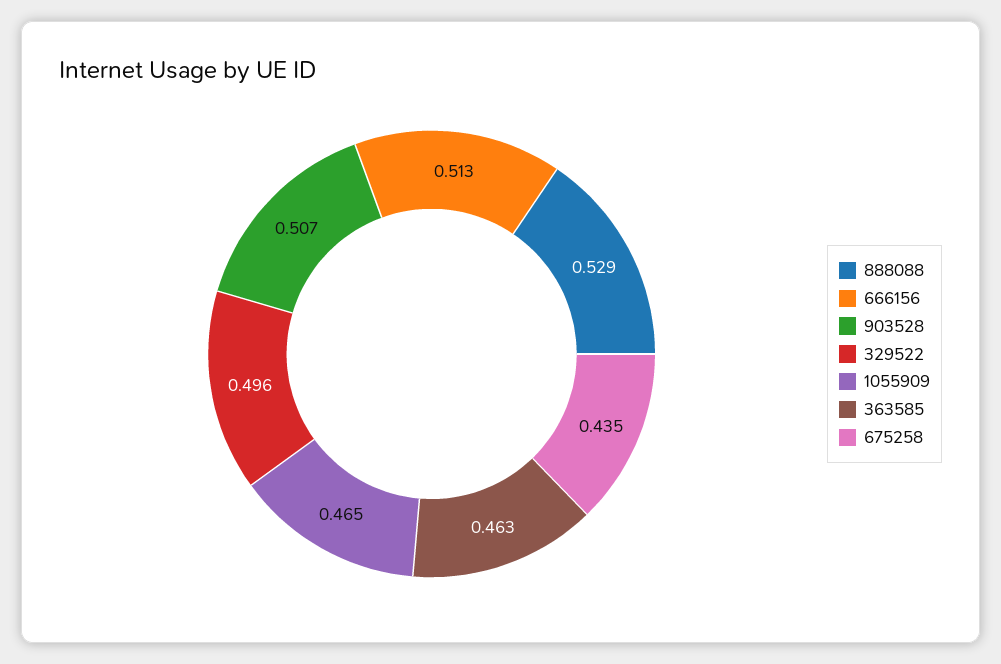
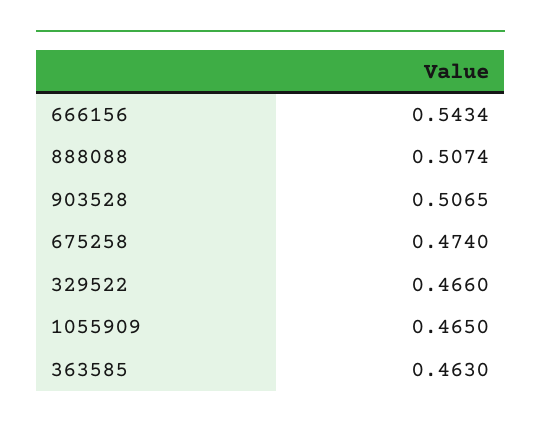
  {
-   "888088": 0.529,
+   "888088": 0.5074,
-   "666156": 0.513,
+   "666156": 0.5434,
    "903528": 0.5065,
-   "329522": 0.496,
+   "329522": 0.466,
    "1055909": 0.465,
    "363585": 0.463,
-   "675258": 0.435
+   "675258": 0.474
  }

